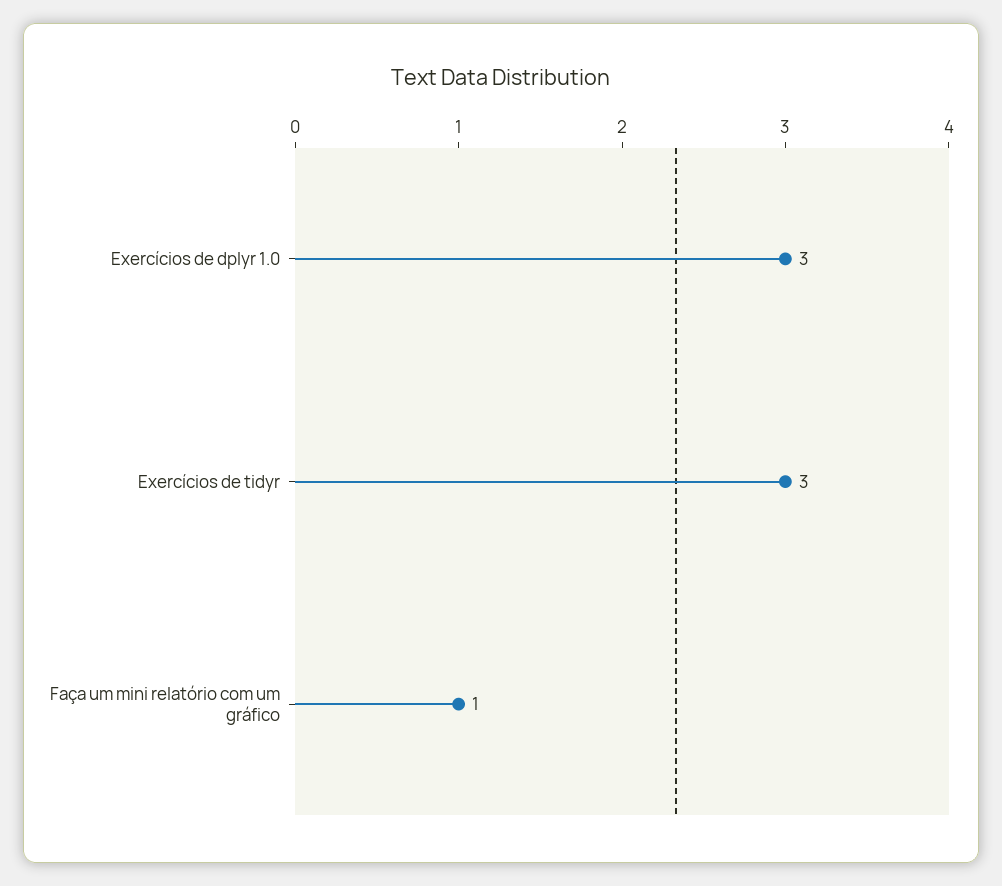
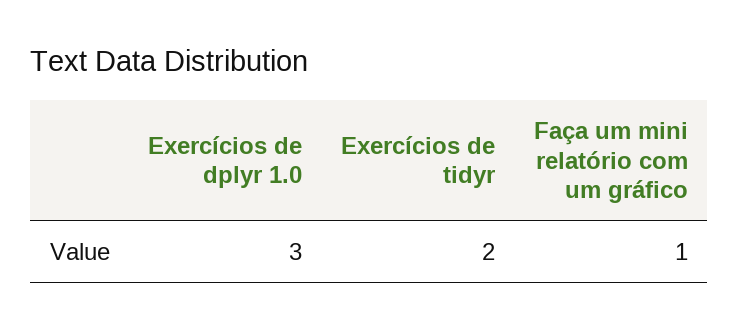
  {
    "Exercícios de dplyr 1.0": 3,
-   "Exercícios de tidyr": 3,
+   "Exercícios de tidyr": 2,
    "Faça um mini relatório com um gráfico": 1
  }

